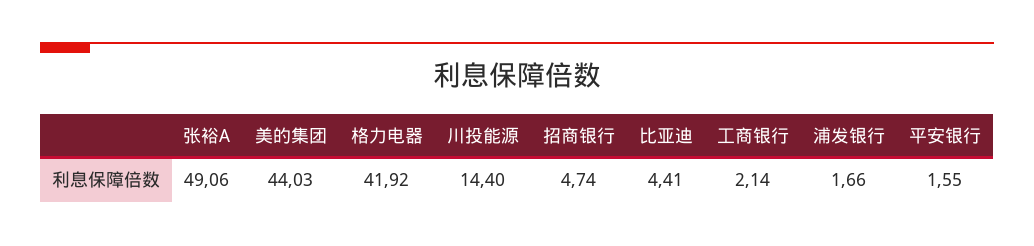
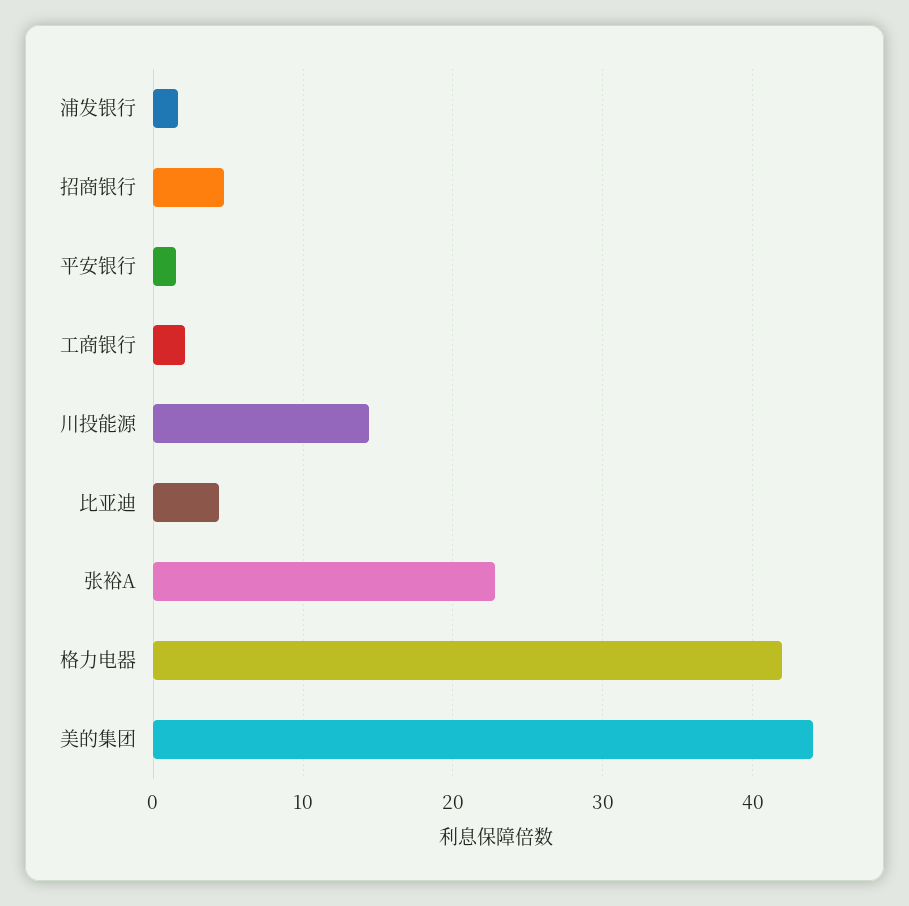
  {
-   "张裕A": 49.06,
+   "张裕A": 23,
    "美的集团": 44.03,
    "格力电器": 41.92,
    "川投能源": 14.4,
    "招商银行": 4.74,
    "比亚迪": 4.41,
    "工商银行": 2.14,
    "浦发银行": 1.66,
    "平安银行": 1.55
  }

